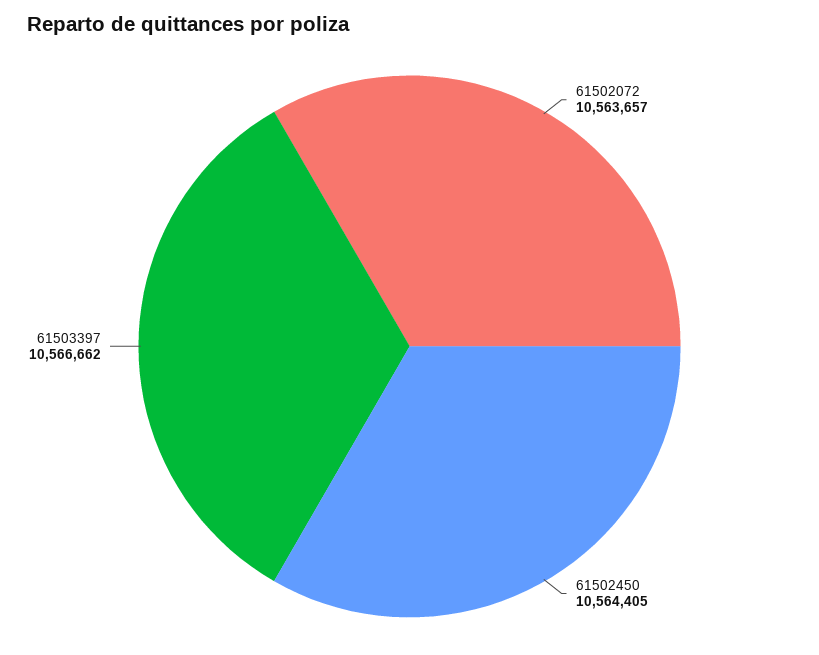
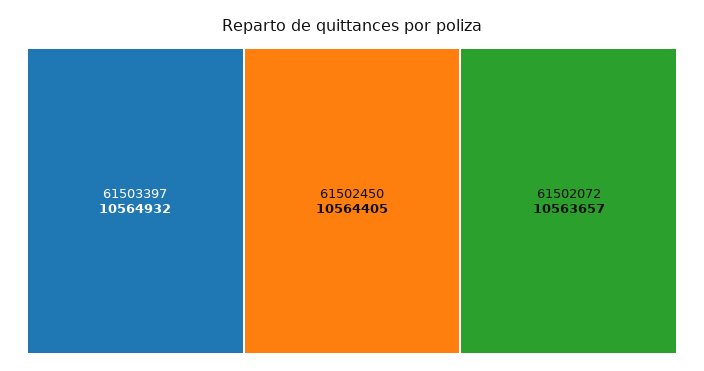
  {
    "61502072": 10563657,
    "61502450": 10564405,
-   "61503397": 10566662
+   "61503397": 10564932
  }

